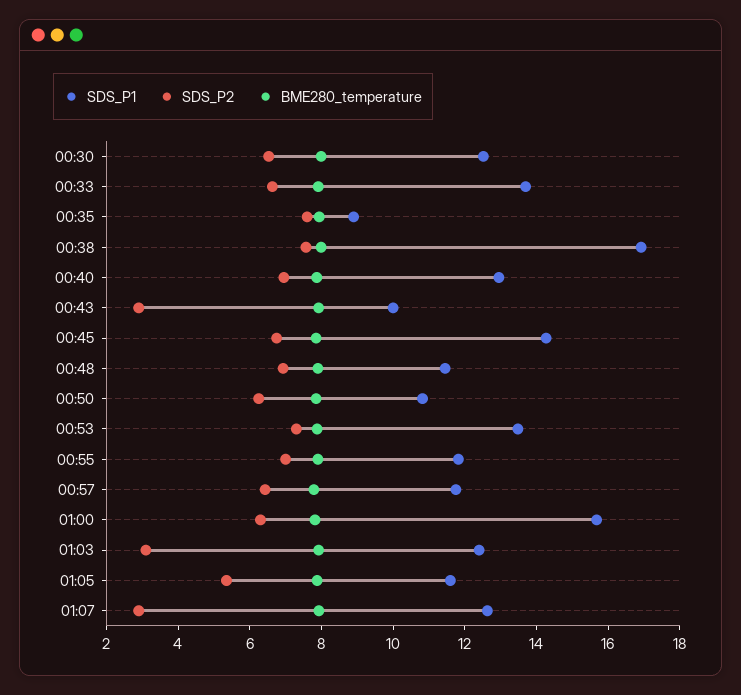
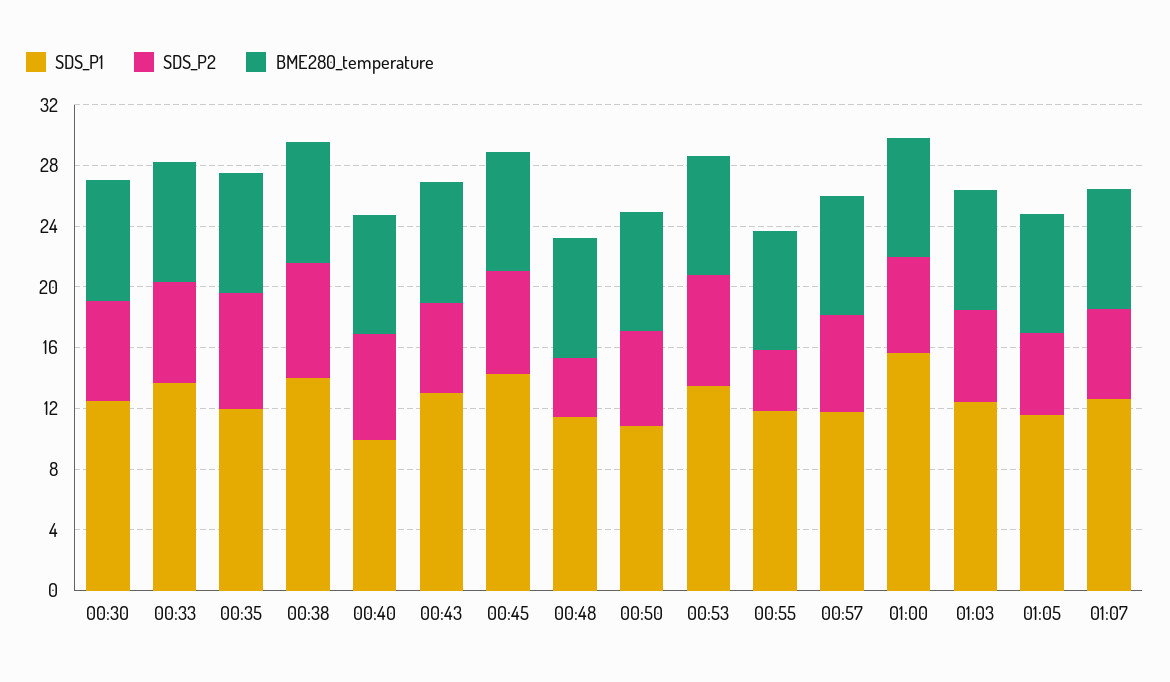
  {
    "SDS_P1": {
      "00:30": 12.5,
      "00:33": 13.5,
-     "00:35": 9,
+     "00:35": 12,
-     "00:38": 17,
+     "00:38": 14,
-     "00:40": 13,
+     "00:40": 10,
-     "00:43": 10,
+     "00:43": 13,
      "00:45": 14.5,
      "00:48": 11.5,
      "00:50": 11,
      "00:53": 13.5,
      "00:55": 12,
      "00:57": 12,
      "01:00": 15.5,
      "01:03": 12.5,
      "01:05": 11.5,
      "01:07": 12.5
    },
    "SDS_P2": {
      "00:30": 6.5,
      "00:33": 6.5,
      "00:35": 7.5,
      "00:38": 7.5,
      "00:40": 7,
-     "00:43": 3,
+     "00:43": 6,
      "00:45": 7,
-     "00:48": 7,
+     "00:48": 4,
      "00:50": 6.5,
      "00:53": 7.5,
-     "00:55": 7,
+     "00:55": 4,
      "00:57": 6.5,
      "01:00": 6.5,
-     "01:03": 3,
+     "01:03": 6,
      "01:05": 5.5,
-     "01:07": 3
+     "01:07": 6
    },
    "BME280_temperature": {
      "00:30": 8,
      "00:33": 8,
      "00:35": 8,
      "00:38": 8,
      "00:40": 8,
      "00:43": 8,
      "00:45": 8,
      "00:48": 8,
      "00:50": 8,
      "00:53": 8,
      "00:55": 8,
      "00:57": 8,
      "01:00": 8,
      "01:03": 8,
      "01:05": 8,
      "01:07": 8
    }
  }

